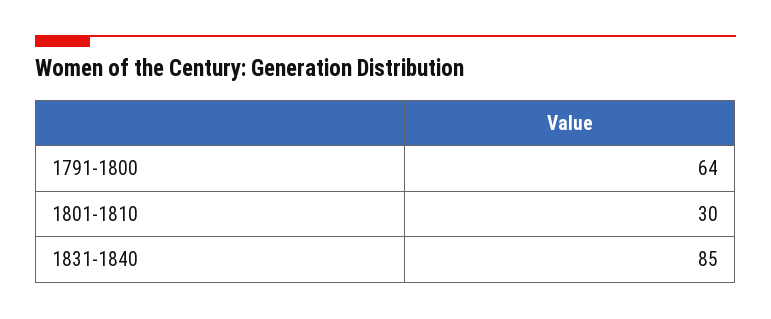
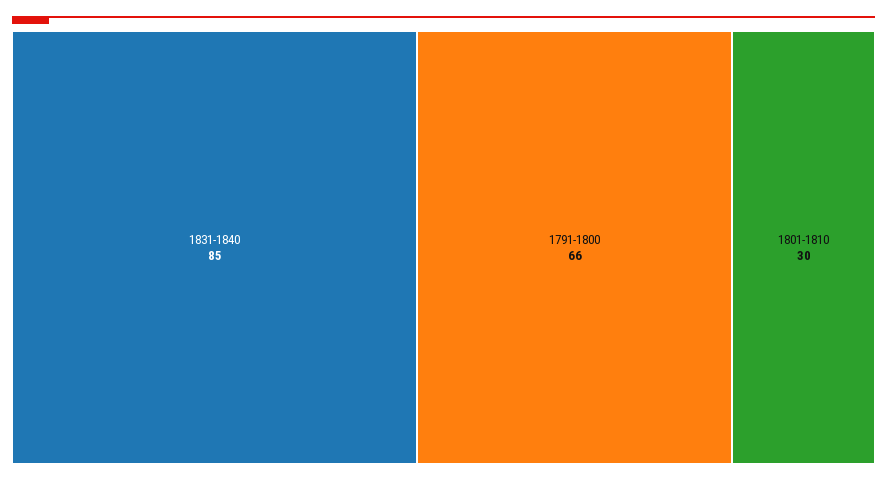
  {
-   "1791-1800": 64,
+   "1791-1800": 66,
    "1801-1810": 30,
    "1831-1840": 85
  }

